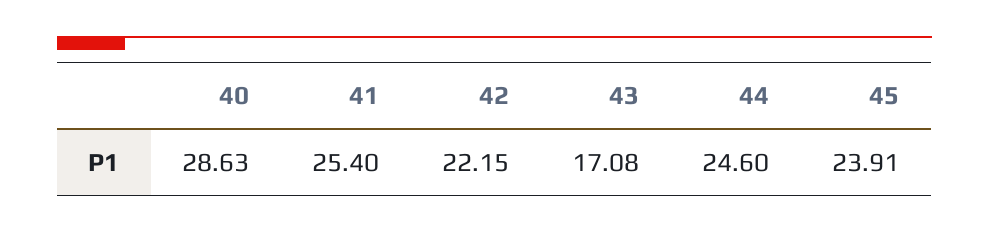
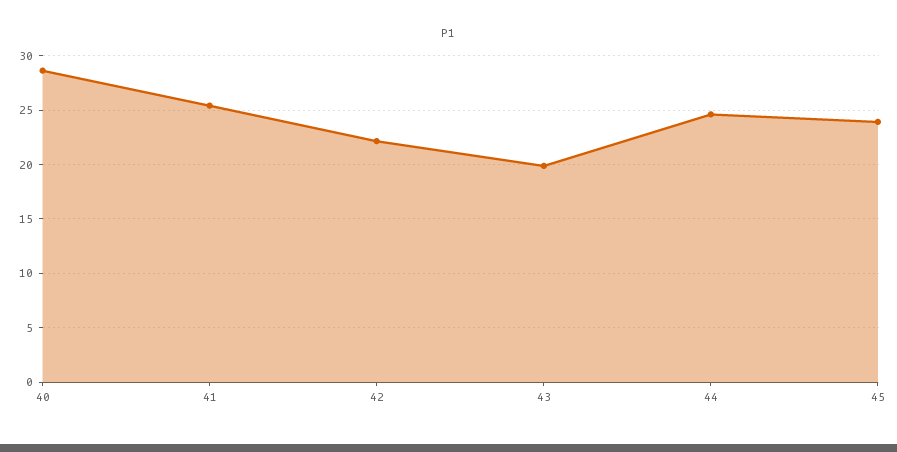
  {
    "40": 28.63,
    "41": 25.4,
    "42": 22.15,
-   "43": 17.08,
+   "43": 20,
    "44": 24.6,
    "45": 23.91
  }

